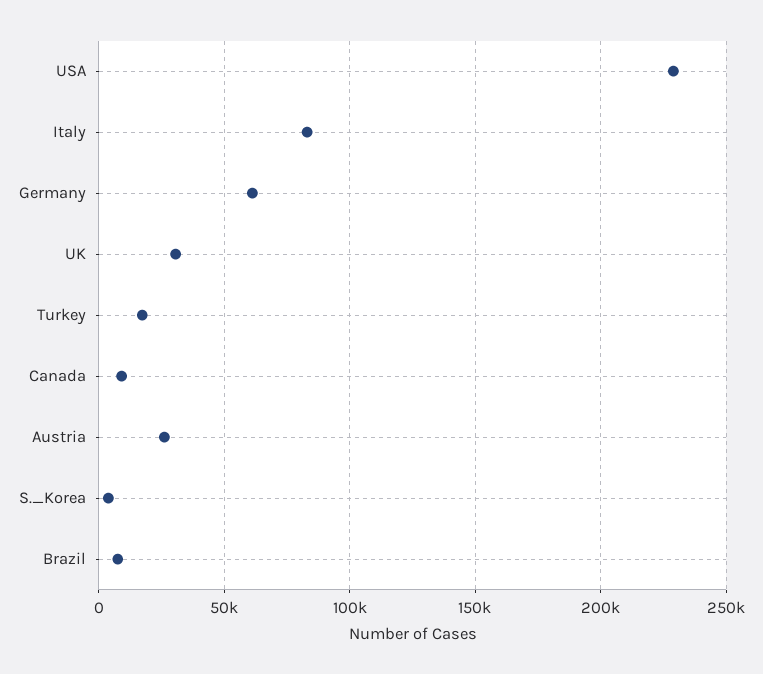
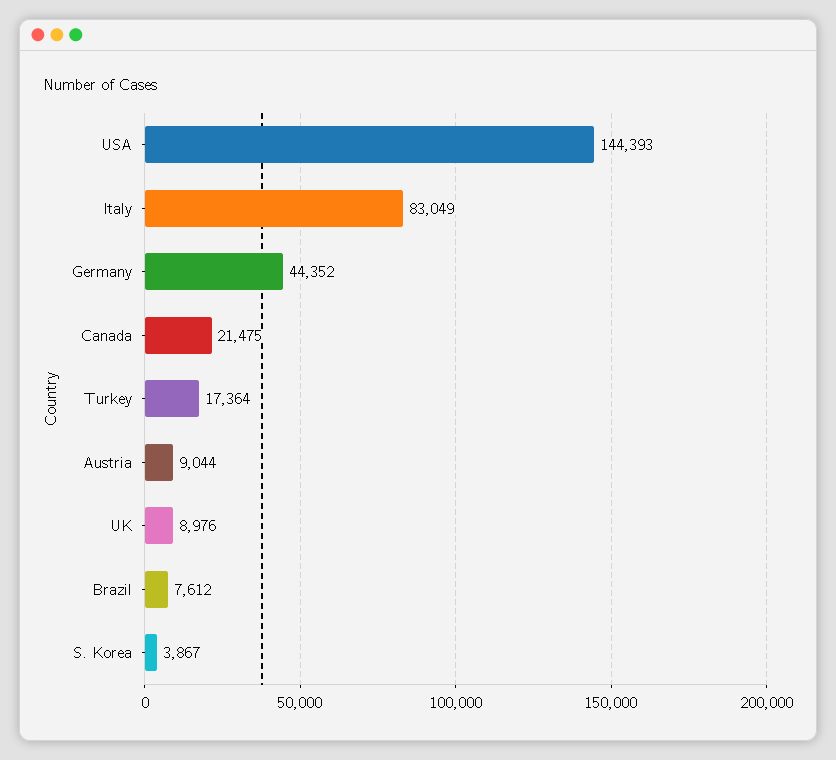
  {
-   "USA": 230000,
+   "USA": 144393,
    "Italy": 83049,
-   "Germany": 60000,
+   "Germany": 44352,
-   "UK": 30000,
+   "UK": 8976,
    "Turkey": 17364,
-   "Canada": 10000,
+   "Canada": 21475,
-   "Austria": 25000,
+   "Austria": 9044,
    "S._Korea": 3867,
    "Brazil": 7612
  }

